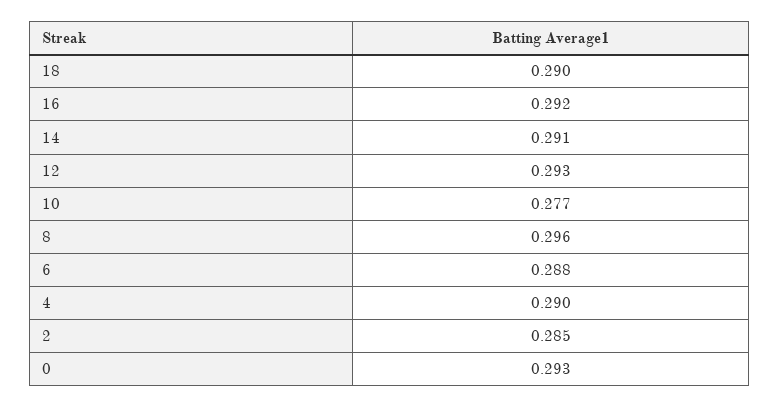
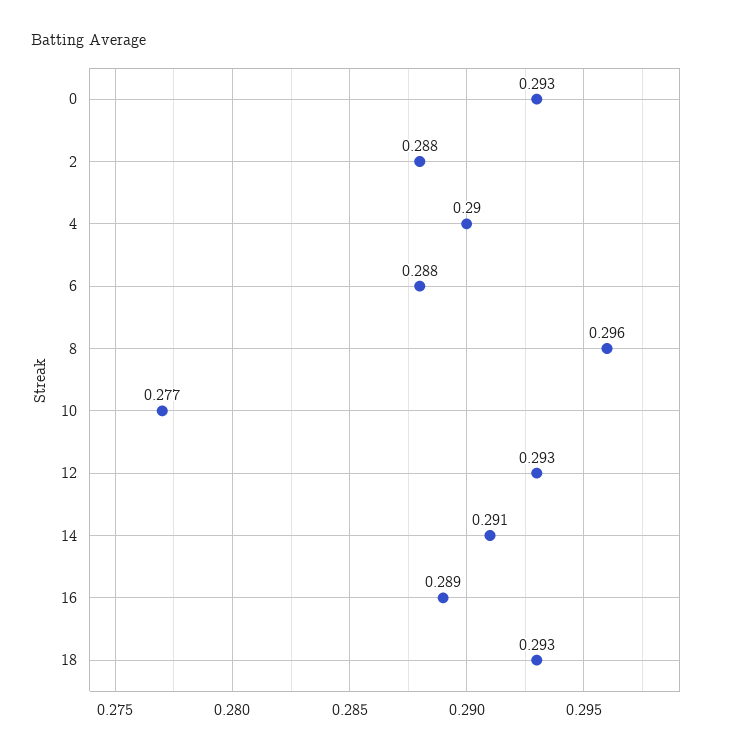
  {
-   "18": 0.29,
+   "18": 0.293,
-   "16": 0.292,
+   "16": 0.289,
    "14": 0.291,
    "12": 0.293,
    "10": 0.277,
    "8": 0.296,
    "6": 0.288,
    "4": 0.29,
-   "2": 0.285,
+   "2": 0.288,
    "0": 0.293
  }

